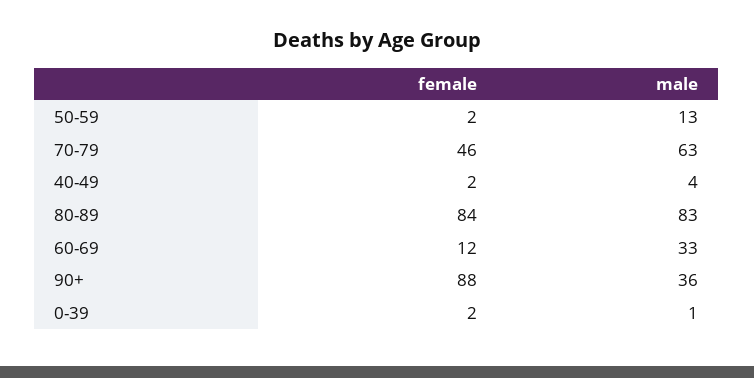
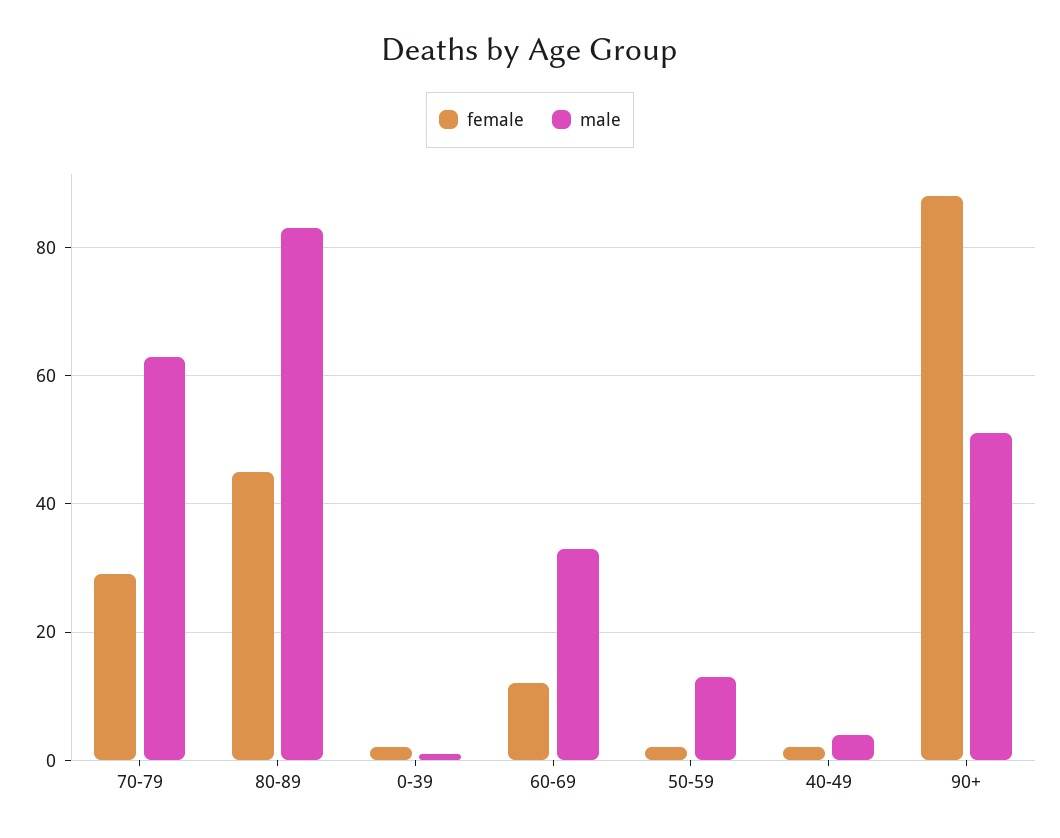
  {
    "female": {
      "50-59": 2,
-     "70-79": 46,
+     "70-79": 30,
      "40-49": 2,
-     "80-89": 84,
+     "80-89": 45,
      "60-69": 12,
      "90+": 88,
      "0-39": 2
    },
    "male": {
      "50-59": 13,
      "70-79": 63,
      "40-49": 4,
      "80-89": 83,
      "60-69": 33,
-     "90+": 36,
+     "90+": 50,
      "0-39": 1
    }
  }

